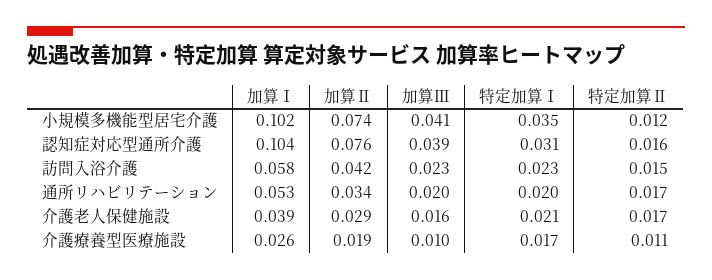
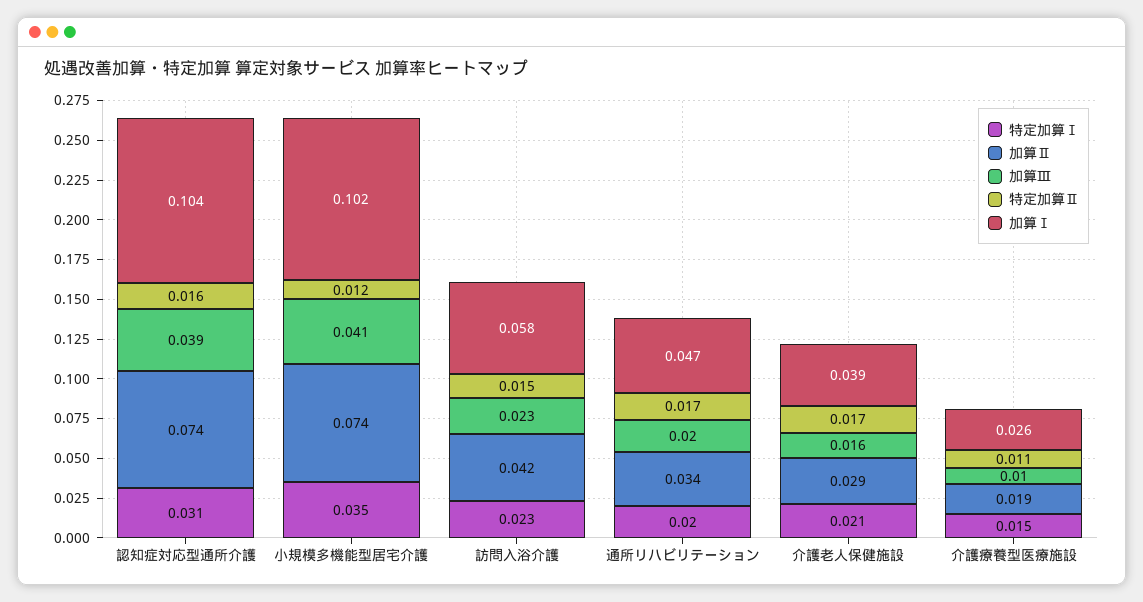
  {
    "加算Ⅰ": {
      "小規模多機能型居宅介護": 0.102,
      "認知症対応型通所介護": 0.104,
      "訪問入浴介護": 0.058,
-     "通所リハビリテーション": 0.053,
+     "通所リハビリテーション": 0.047,
      "介護老人保健施設": 0.039,
      "介護療養型医療施設": 0.026
    },
    "加算Ⅱ": {
      "小規模多機能型居宅介護": 0.074,
-     "認知症対応型通所介護": 0.076,
+     "認知症対応型通所介護": 0.074,
      "訪問入浴介護": 0.042,
      "通所リハビリテーション": 0.034,
      "介護老人保健施設": 0.029,
      "介護療養型医療施設": 0.019
    },
    "加算Ⅲ": {
      "小規模多機能型居宅介護": 0.041,
      "認知症対応型通所介護": 0.039,
      "訪問入浴介護": 0.023,
      "通所リハビリテーション": 0.02,
      "介護老人保健施設": 0.016,
      "介護療養型医療施設": 0.01
    },
    "特定加算Ⅰ": {
      "小規模多機能型居宅介護": 0.035,
      "認知症対応型通所介護": 0.031,
      "訪問入浴介護": 0.023,
      "通所リハビリテーション": 0.02,
      "介護老人保健施設": 0.021,
-     "介護療養型医療施設": 0.017
+     "介護療養型医療施設": 0.015
    },
    "特定加算Ⅱ": {
      "小規模多機能型居宅介護": 0.012,
      "認知症対応型通所介護": 0.016,
      "訪問入浴介護": 0.015,
      "通所リハビリテーション": 0.017,
      "介護老人保健施設": 0.017,
      "介護療養型医療施設": 0.011
    }
  }

